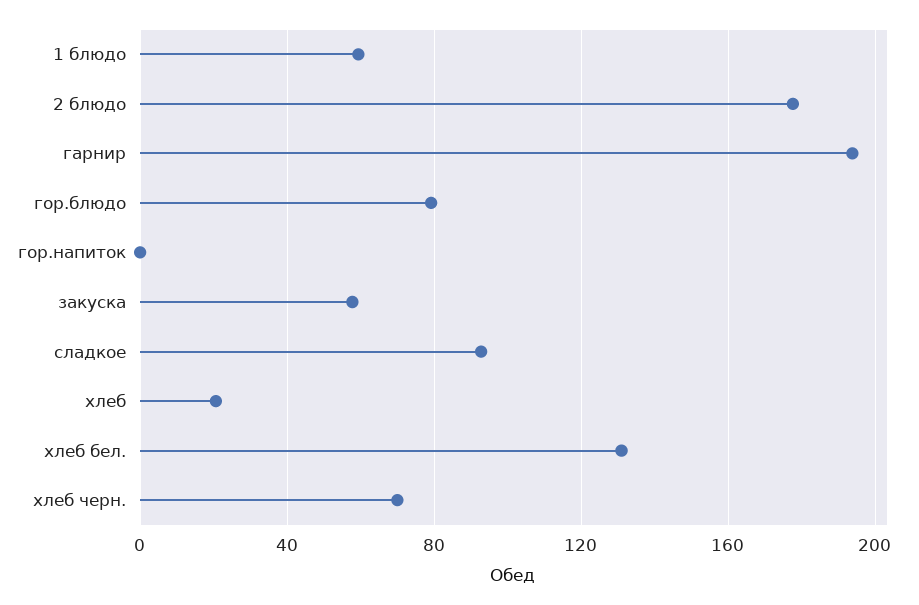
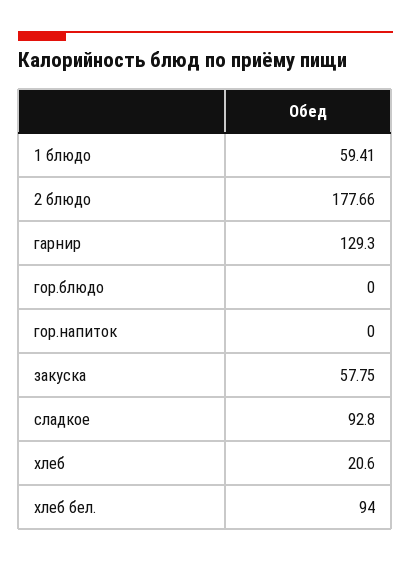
  {
    "1 блюдо": 59.41,
    "2 блюдо": 177.66,
-   "гарнир": 195,
+   "гарнир": 129.3,
-   "гор.блюдо": 80,
+   "гор.блюдо": 0,
    "гор.напиток": 0,
    "закуска": 57.75,
    "сладкое": 92.8,
    "хлеб": 20.6,
-   "хлеб бел.": 130,
+   "хлеб бел.": 94
-   "хлеб черн.": 70
  }

